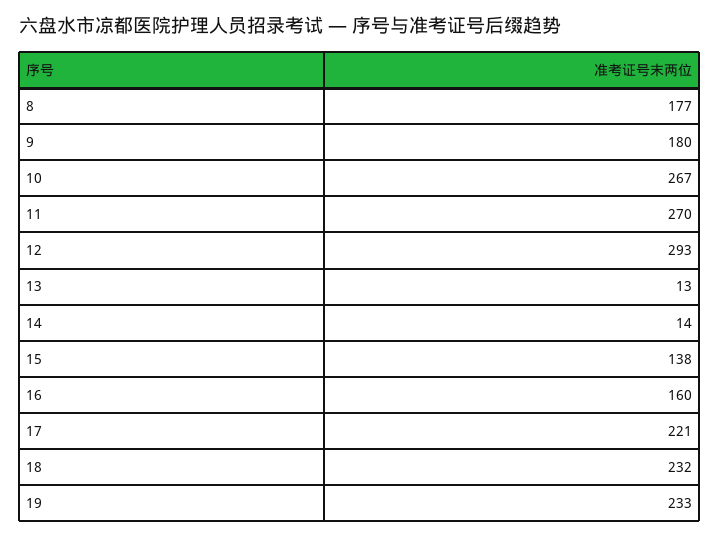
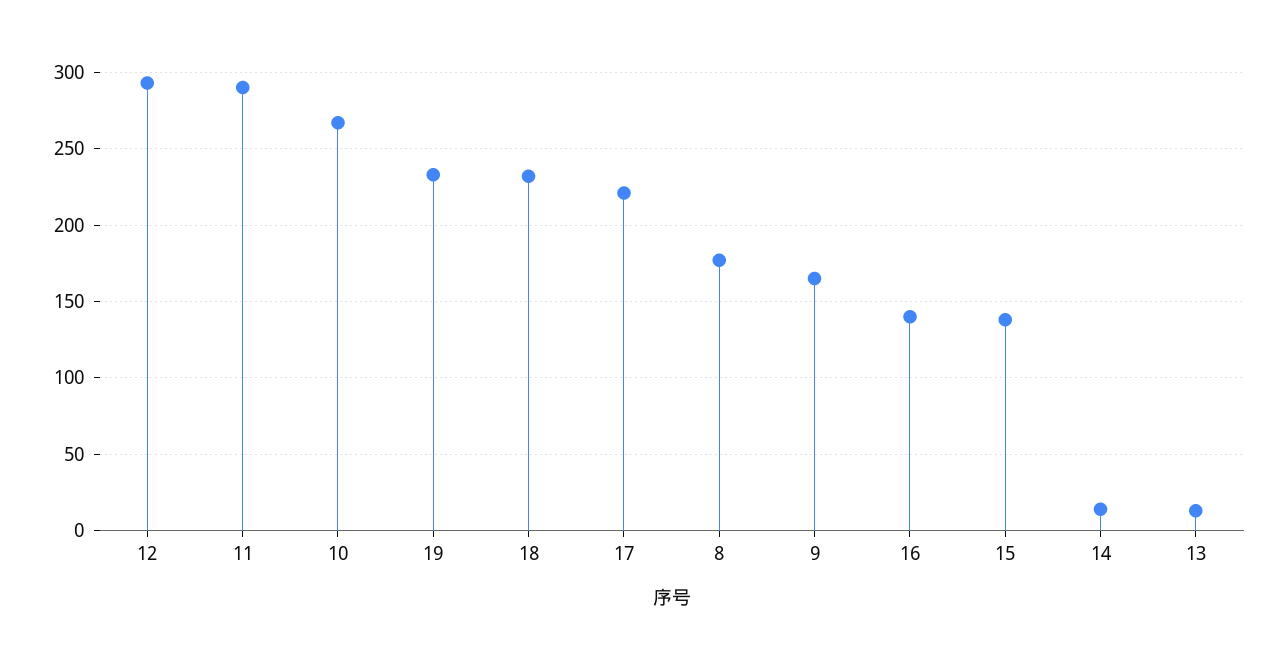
  {
    "8": 177,
-   "9": 180,
+   "9": 165,
    "10": 267,
-   "11": 270,
+   "11": 290,
    "12": 293,
    "13": 13,
    "14": 14,
    "15": 138,
-   "16": 160,
+   "16": 140,
    "17": 221,
    "18": 232,
    "19": 233
  }

